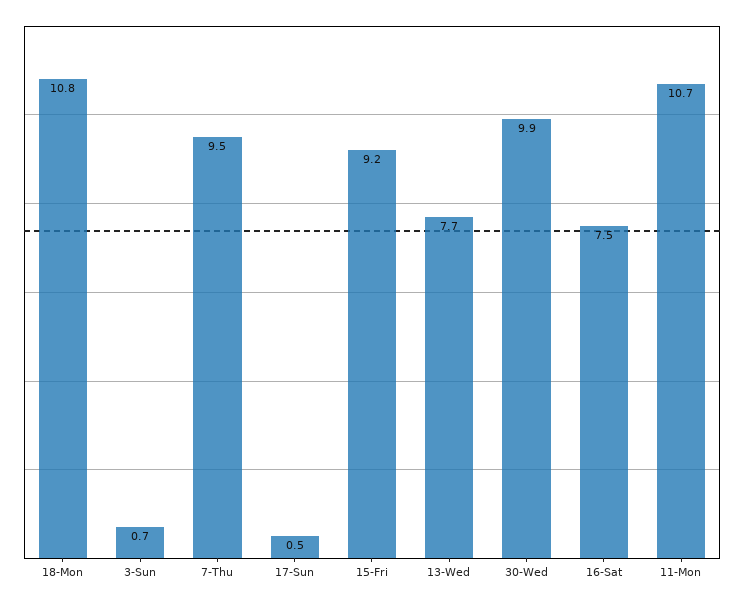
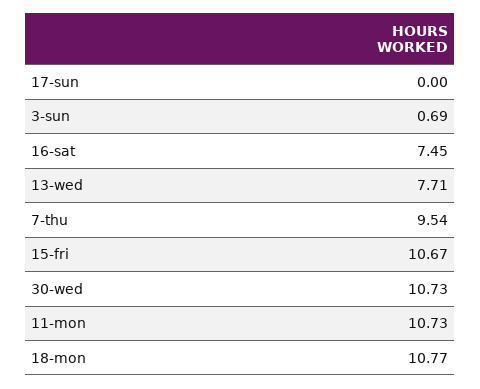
  {
    "18-Mon": 10.77,
    "3-Sun": 0.69,
    "7-Thu": 9.54,
-   "17-Sun": 0.5,
+   "17-Sun": 0,
-   "15-Fri": 9.2,
+   "15-Fri": 10.67,
    "13-Wed": 7.71,
-   "30-Wed": 9.9,
+   "30-Wed": 10.73,
    "16-Sat": 7.45,
    "11-Mon": 10.73
  }

